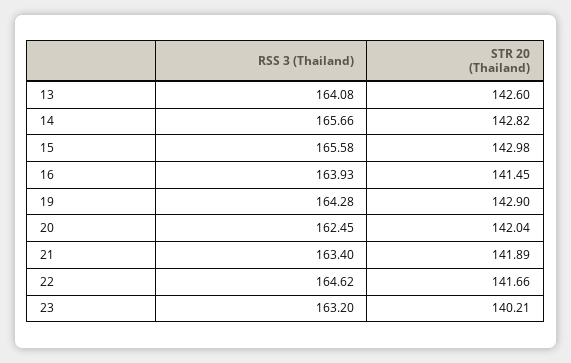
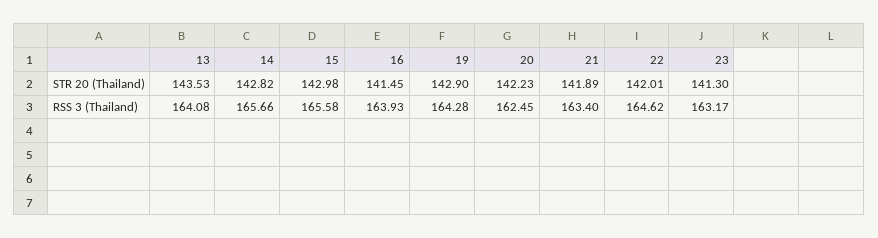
  {
    "RSS 3 (Thailand)": {
      "13": 164.08,
      "14": 165.66,
      "15": 165.58,
      "16": 163.93,
      "19": 164.28,
      "20": 162.45,
      "21": 163.4,
      "22": 164.62,
-     "23": 163.2
+     "23": 163.17
    },
    "STR 20 (Thailand)": {
-     "13": 142.6,
+     "13": 143.53,
      "14": 142.82,
      "15": 142.98,
      "16": 141.45,
      "19": 142.9,
-     "20": 142.04,
+     "20": 142.23,
      "21": 141.89,
-     "22": 141.66,
+     "22": 142.01,
-     "23": 140.21
+     "23": 141.3
    }
  }

